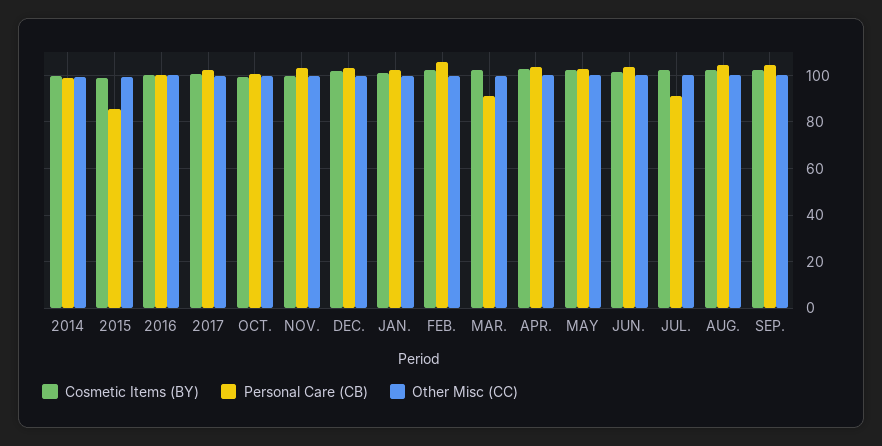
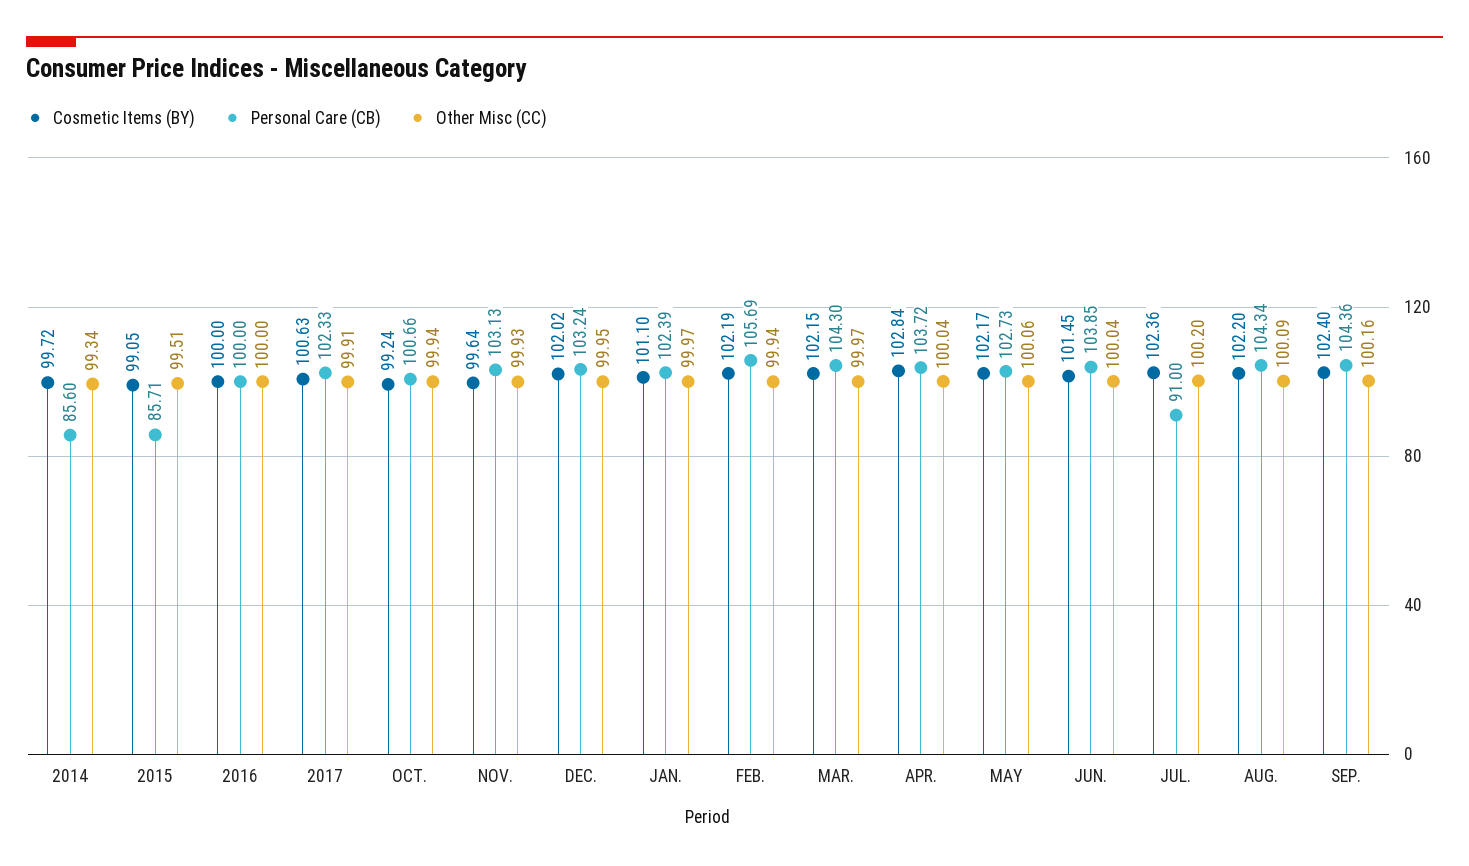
  {
    "Cosmetic Items (BY)": {
      "2014": 99.72,
      "2015": 99.05,
      "2016": 100,
      "2017": 100.63,
      "OCT.": 99.24,
      "NOV.": 99.64,
      "DEC.": 102.02,
      "JAN.": 101.1,
      "FEB.": 102.19,
      "MAR.": 102.15,
      "APR.": 102.84,
      "MAY": 102.17,
      "JUN.": 101.45,
      "JUL.": 102.36,
      "AUG.": 102.2,
      "SEP.": 102.4
    },
    "Personal Care (CB)": {
-     "2014": 100,
+     "2014": 85.6,
      "2015": 85.71,
      "2016": 100,
      "2017": 102.33,
      "OCT.": 100.66,
      "NOV.": 103.13,
      "DEC.": 103.24,
      "JAN.": 102.39,
      "FEB.": 105.69,
-     "MAR.": 90,
+     "MAR.": 104.3,
      "APR.": 103.72,
      "MAY": 102.73,
      "JUN.": 103.85,
      "JUL.": 91,
      "AUG.": 104.34,
      "SEP.": 104.36
    },
    "Other Misc (CC)": {
      "2014": 99.34,
      "2015": 99.51,
      "2016": 100,
      "2017": 99.91,
      "OCT.": 99.94,
      "NOV.": 99.93,
      "DEC.": 99.95,
      "JAN.": 99.97,
      "FEB.": 99.94,
      "MAR.": 99.97,
      "APR.": 100.04,
      "MAY": 100.06,
      "JUN.": 100.04,
      "JUL.": 100.2,
      "AUG.": 100.09,
      "SEP.": 100.16
    }
  }

